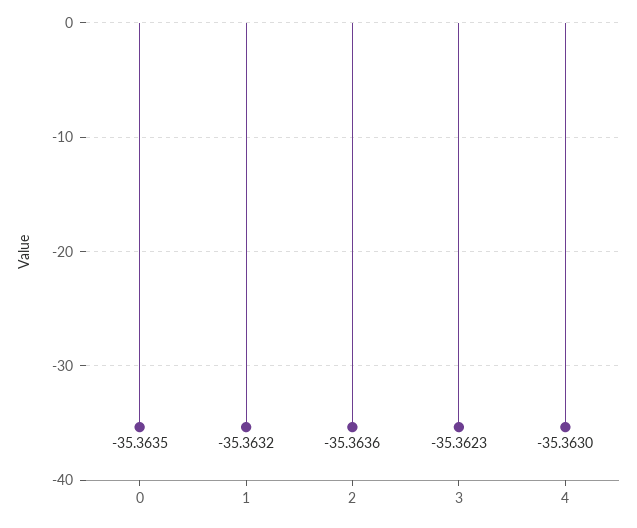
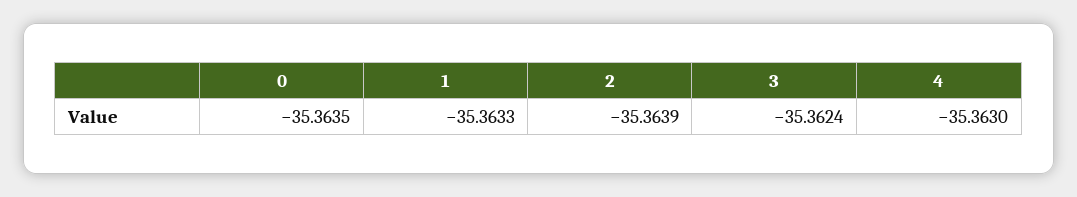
  {
    "0": -35.3635,
-   "1": -35.3632,
+   "1": -35.3633,
-   "2": -35.3636,
+   "2": -35.3639,
-   "3": -35.3623,
+   "3": -35.3624,
    "4": -35.363
  }

